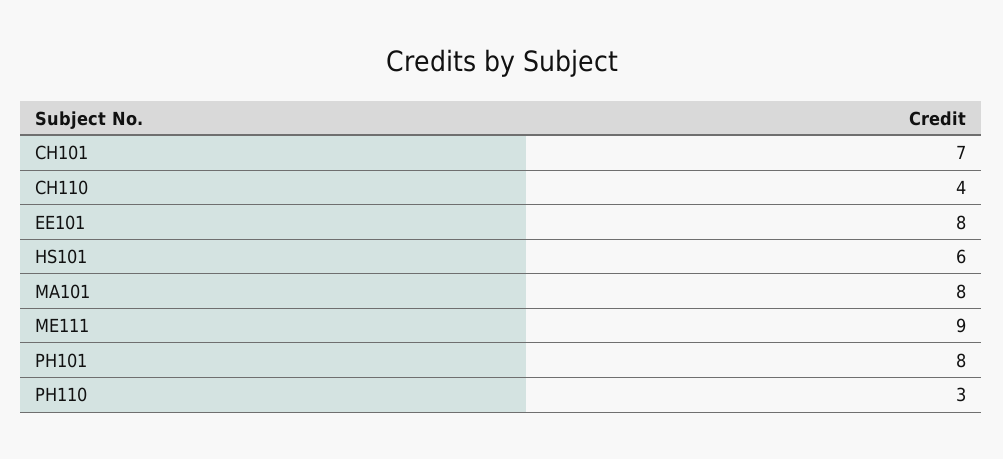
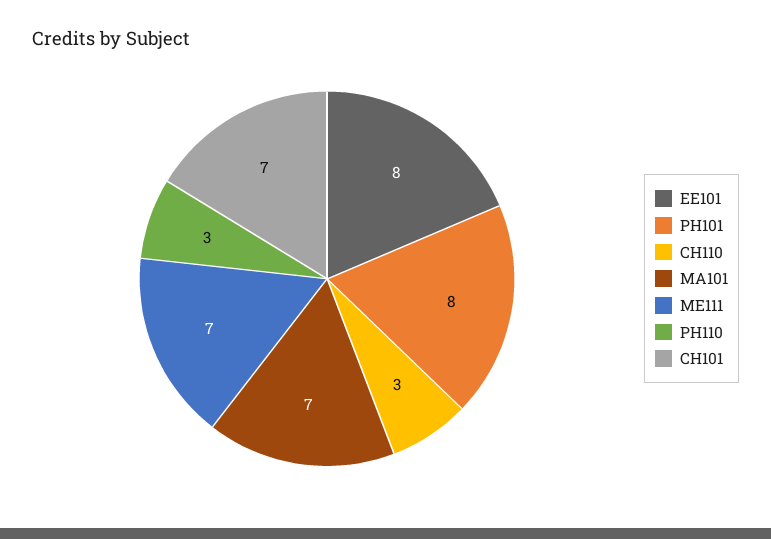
  {
    "CH101": 7,
-   "CH110": 4,
+   "CH110": 3,
    "EE101": 8,
-   "HS101": 6,
-   "MA101": 8,
+   "MA101": 7,
-   "ME111": 9,
+   "ME111": 7,
    "PH101": 8,
    "PH110": 3
  }

